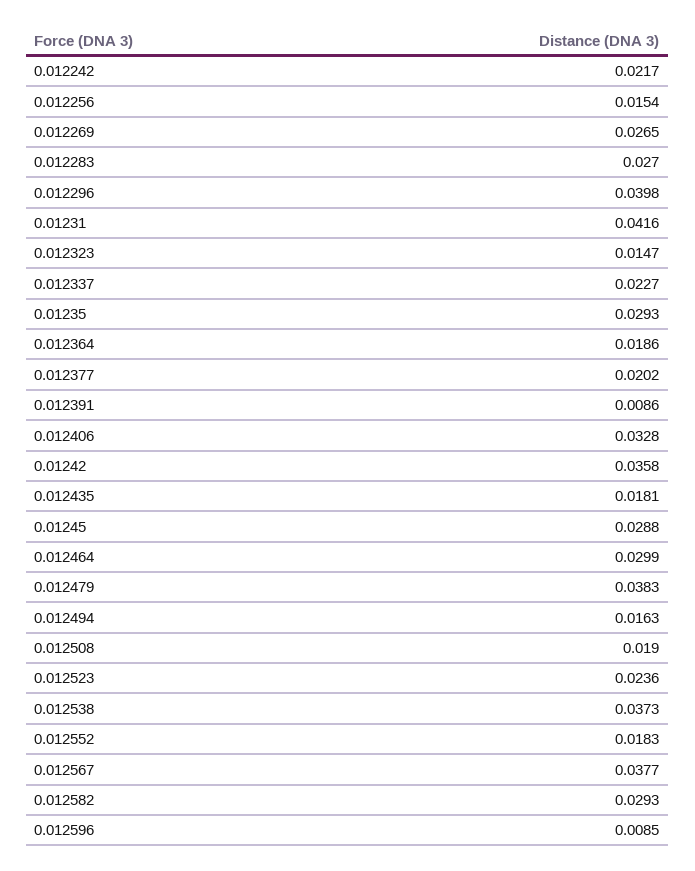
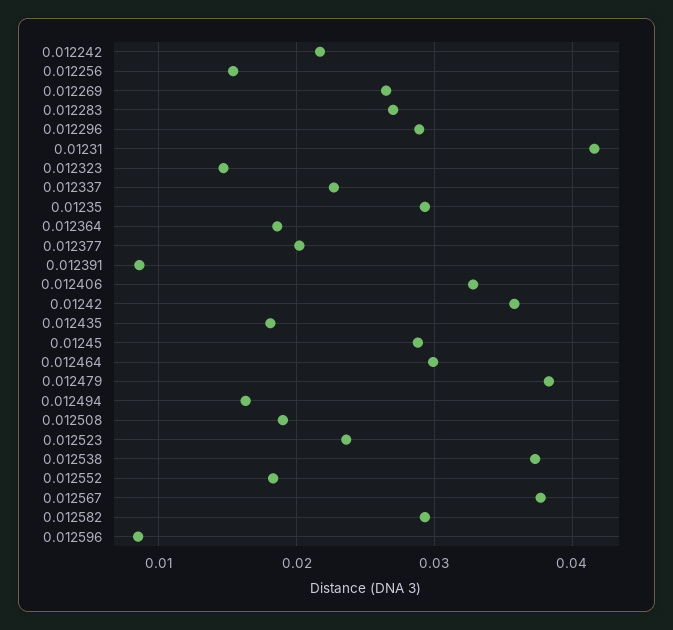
  {
    "0.012242": 0.0217,
    "0.012256": 0.0154,
    "0.012269": 0.0265,
    "0.012283": 0.027,
-   "0.012296": 0.0398,
+   "0.012296": 0.029,
    "0.01231": 0.0416,
    "0.012323": 0.0147,
    "0.012337": 0.0227,
    "0.01235": 0.0293,
    "0.012364": 0.0186,
    "0.012377": 0.0202,
    "0.012391": 0.0086,
    "0.012406": 0.0328,
    "0.01242": 0.0358,
    "0.012435": 0.0181,
    "0.01245": 0.0288,
    "0.012464": 0.0299,
    "0.012479": 0.0383,
    "0.012494": 0.0163,
    "0.012508": 0.019,
    "0.012523": 0.0236,
    "0.012538": 0.0373,
    "0.012552": 0.0183,
    "0.012567": 0.0377,
    "0.012582": 0.0293,
    "0.012596": 0.0085
  }

